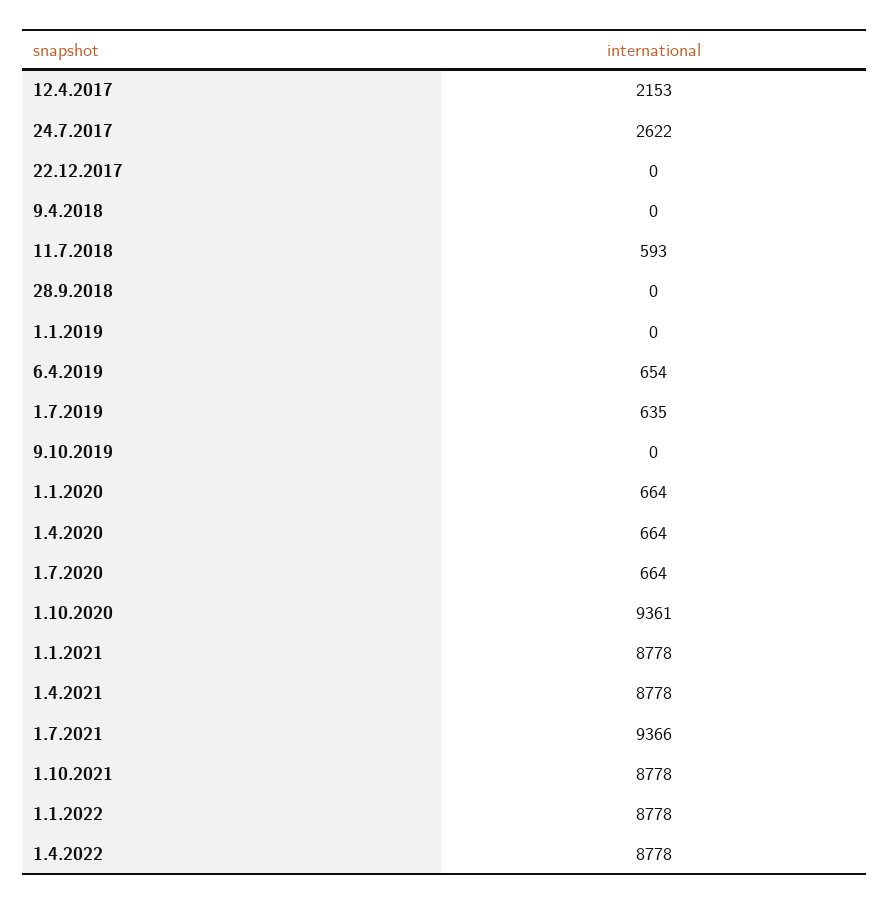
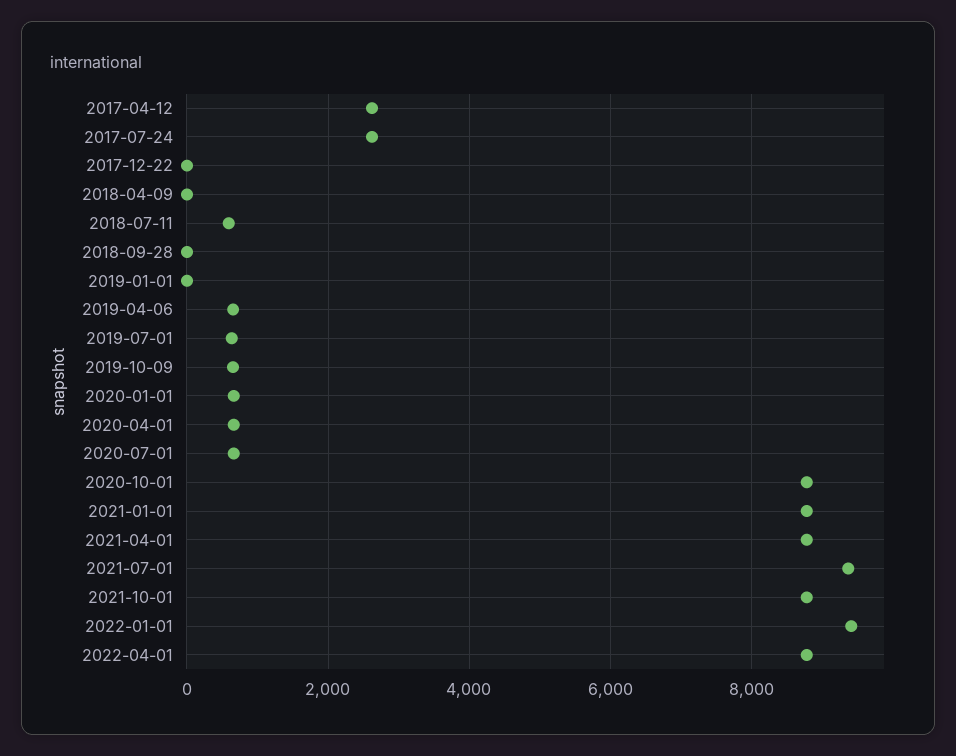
  {
-   "12.4.2017": 2153,
+   "12.4.2017": 2600,
    "24.7.2017": 2622,
    "22.12.2017": 0,
    "9.4.2018": 0,
    "11.7.2018": 593,
    "28.9.2018": 0,
    "1.1.2019": 0,
    "6.4.2019": 654,
    "1.7.2019": 635,
-   "9.10.2019": 0,
+   "9.10.2019": 600,
    "1.1.2020": 664,
    "1.4.2020": 664,
    "1.7.2020": 664,
-   "1.10.2020": 9361,
+   "1.10.2020": 8800,
    "1.1.2021": 8778,
    "1.4.2021": 8778,
    "1.7.2021": 9366,
    "1.10.2021": 8778,
-   "1.1.2022": 8778,
+   "1.1.2022": 9400,
    "1.4.2022": 8778
  }

